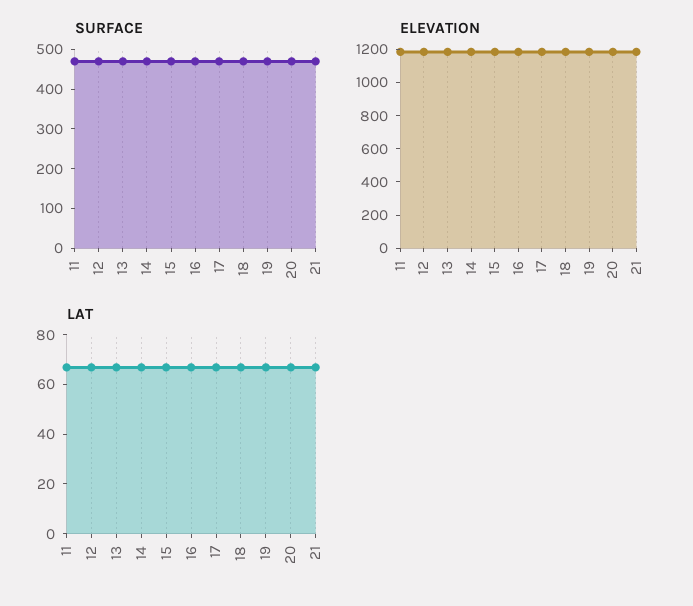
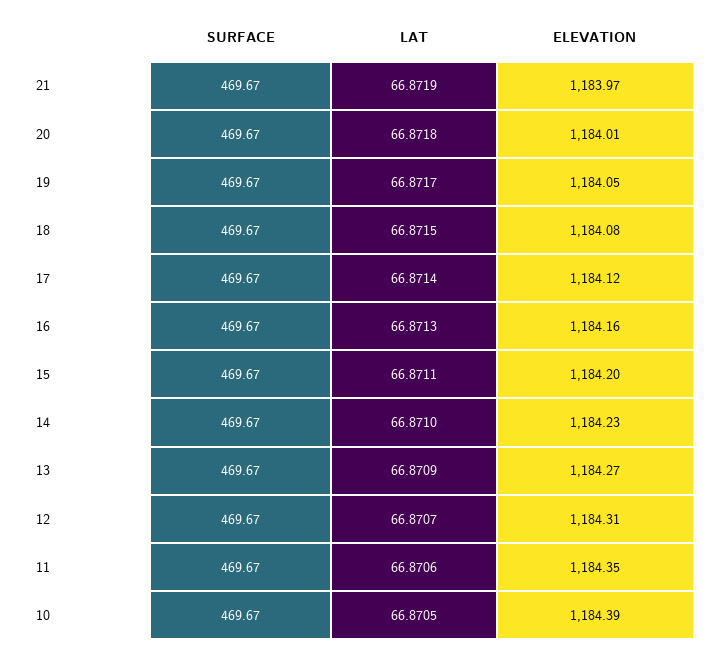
  {
    "SURFACE": {
      "11": 469.67,
      "12": 469.67,
      "13": 469.67,
      "14": 469.67,
      "15": 469.67,
      "16": 469.67,
      "17": 469.67,
      "18": 469.67,
      "19": 469.67,
      "20": 469.67,
-     "21": 469.67
+     "21": 469.67,
+     "10": 469.67
    },
    "ELEVATION": {
      "11": 1184.35,
      "12": 1184.31,
      "13": 1184.27,
      "14": 1184.23,
      "15": 1184.2,
      "16": 1184.16,
      "17": 1184.12,
      "18": 1184.08,
      "19": 1184.05,
      "20": 1184.01,
-     "21": 1183.97
+     "21": 1183.97,
+     "10": 1184.39
    },
    "LAT": {
      "11": 66.8706,
      "12": 66.8707,
      "13": 66.8709,
      "14": 66.871,
      "15": 66.8711,
      "16": 66.8713,
      "17": 66.8714,
      "18": 66.8715,
      "19": 66.8717,
      "20": 66.8718,
-     "21": 66.8719
+     "21": 66.8719,
+     "10": 66.8705
    }
  }

